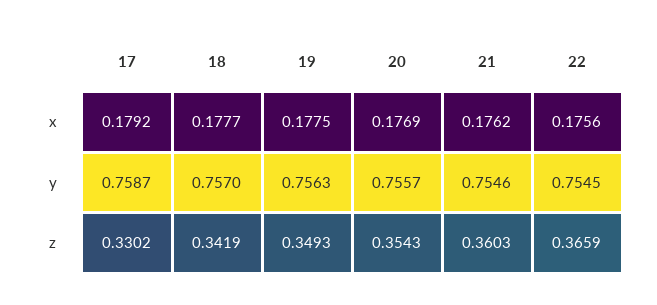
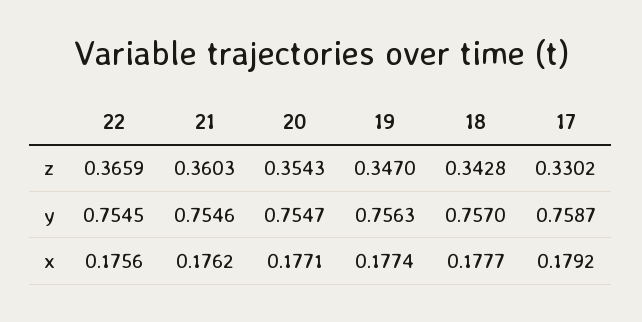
  {
    "17": {
      "x": 0.1792,
      "y": 0.7587,
      "z": 0.3302
    },
    "18": {
      "x": 0.1777,
      "y": 0.757,
-     "z": 0.3419
+     "z": 0.3428
    },
    "19": {
-     "x": 0.1775,
+     "x": 0.1774,
      "y": 0.7563,
-     "z": 0.3493
+     "z": 0.347
    },
    "20": {
-     "x": 0.1769,
+     "x": 0.1771,
-     "y": 0.7557,
+     "y": 0.7547,
      "z": 0.3543
    },
    "21": {
      "x": 0.1762,
      "y": 0.7546,
      "z": 0.3603
    },
    "22": {
      "x": 0.1756,
      "y": 0.7545,
      "z": 0.3659
    }
  }

